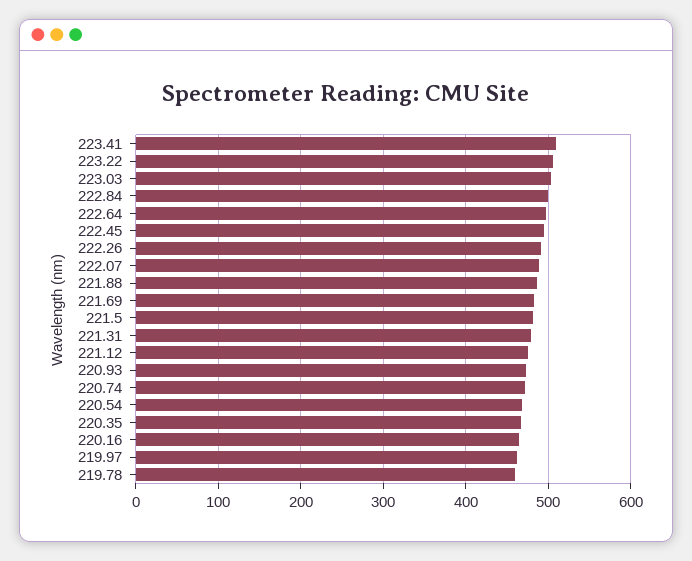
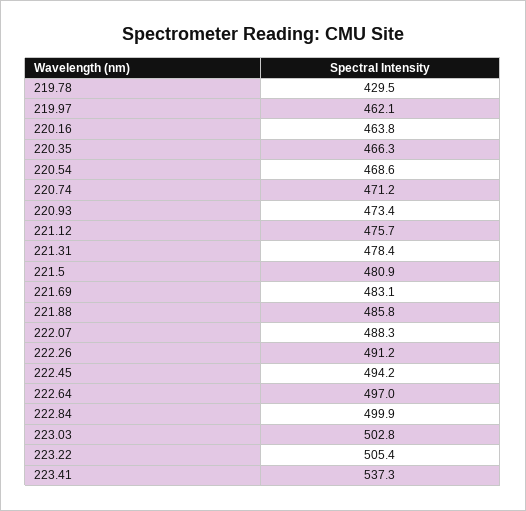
  {
-   "223.41": 510,
+   "223.41": 537.3,
    "223.22": 505.4,
    "223.03": 502.8,
    "222.84": 499.9,
    "222.64": 497,
    "222.45": 494.2,
    "222.26": 491.2,
    "222.07": 488.3,
    "221.88": 485.8,
    "221.69": 483.1,
    "221.5": 480.9,
    "221.31": 478.4,
    "221.12": 475.7,
    "220.93": 473.4,
    "220.74": 471.2,
    "220.54": 468.6,
    "220.35": 466.3,
    "220.16": 463.8,
    "219.97": 462.1,
-   "219.78": 460
+   "219.78": 429.5
  }

